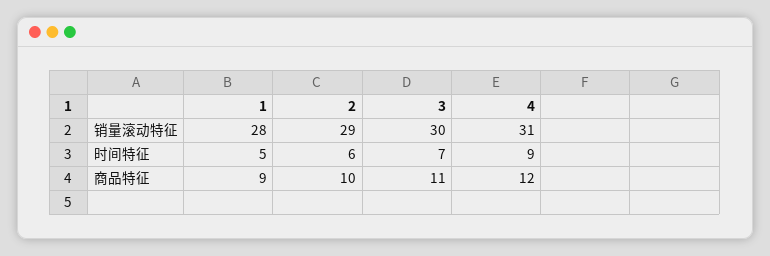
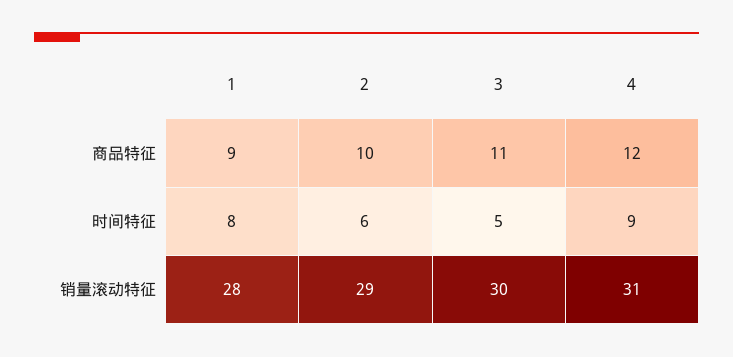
  {
    "1": {
      "销量滚动特征": 28,
-     "时间特征": 5,
+     "时间特征": 8,
      "商品特征": 9
    },
    "2": {
      "销量滚动特征": 29,
      "时间特征": 6,
      "商品特征": 10
    },
    "3": {
      "销量滚动特征": 30,
-     "时间特征": 7,
+     "时间特征": 5,
      "商品特征": 11
    },
    "4": {
      "销量滚动特征": 31,
      "时间特征": 9,
      "商品特征": 12
    }
  }

